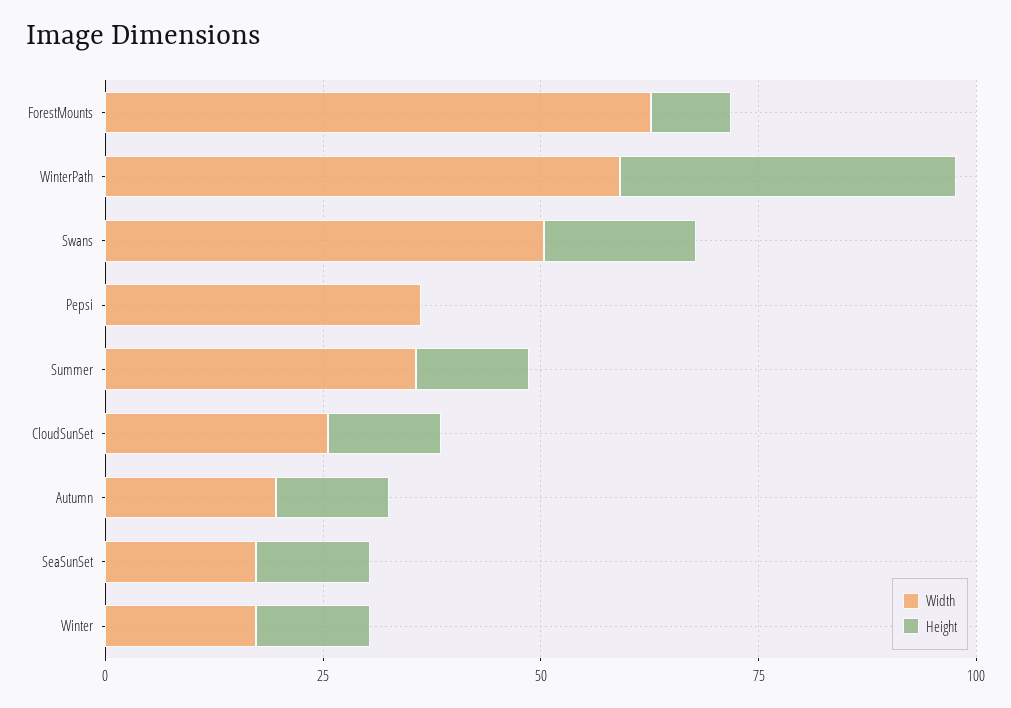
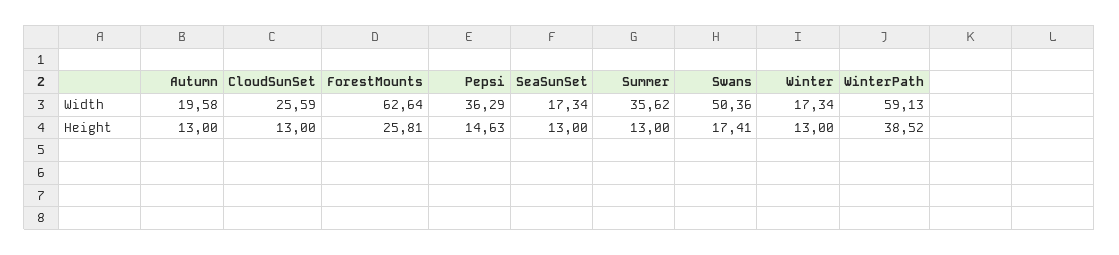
  {
    "Width": {
      "ForestMounts": 62.64,
      "WinterPath": 59.13,
      "Swans": 50.36,
      "Pepsi": 36.29,
      "Summer": 35.62,
      "CloudSunSet": 25.59,
      "Autumn": 19.58,
      "SeaSunSet": 17.34,
      "Winter": 17.34
    },
    "Height": {
-     "ForestMounts": 10,
+     "ForestMounts": 25.81,
      "WinterPath": 38.52,
      "Swans": 17.41,
-     "Pepsi": 0,
+     "Pepsi": 14.63,
      "Summer": 13,
      "CloudSunSet": 13,
      "Autumn": 13,
      "SeaSunSet": 13,
      "Winter": 13
    }
  }

